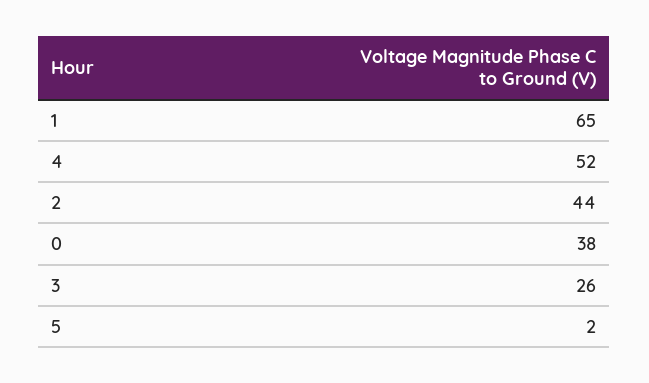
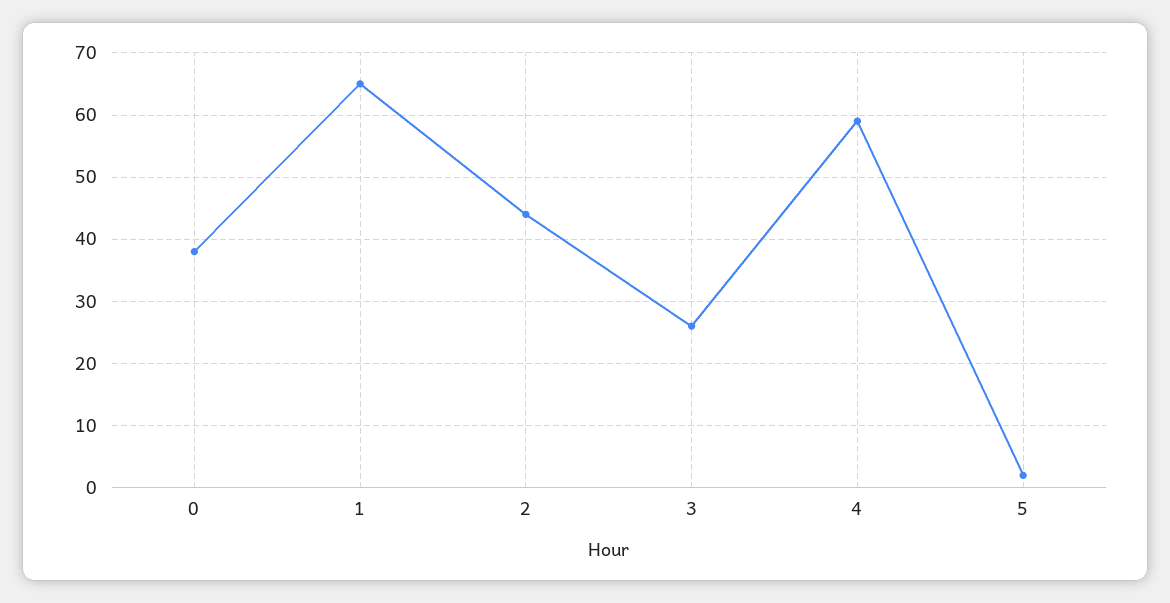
  {
    "1": 65,
-   "4": 52,
+   "4": 59,
    "2": 44,
    "0": 38,
    "3": 26,
    "5": 2
  }

